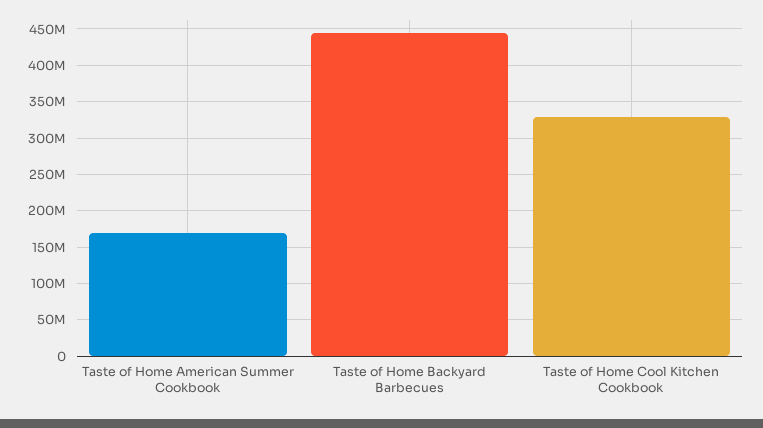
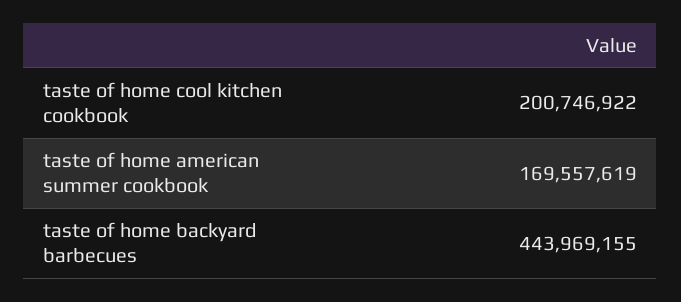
  {
    "Taste of Home American Summer Cookbook": 169557619,
    "Taste of Home Backyard Barbecues": 443969155,
-   "Taste of Home Cool Kitchen Cookbook": 330000000
+   "Taste of Home Cool Kitchen Cookbook": 200746922
  }

